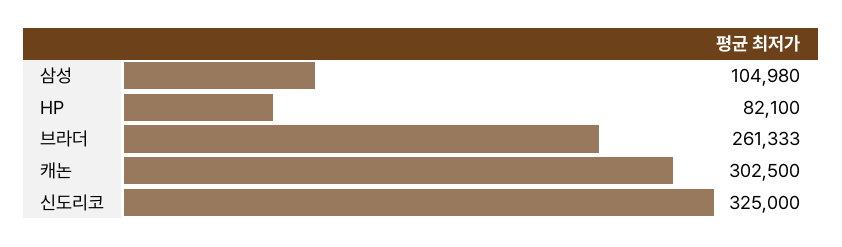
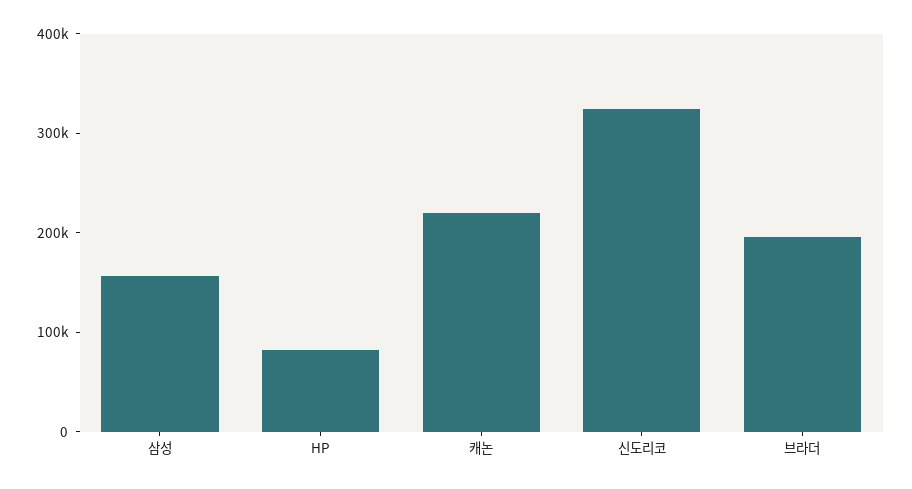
  {
-   "삼성": 104980,
+   "삼성": 160000,
    "HP": 82100,
-   "브라더": 261333,
+   "브라더": 200000,
-   "캐논": 302500,
+   "캐논": 220000,
    "신도리코": 325000
  }

